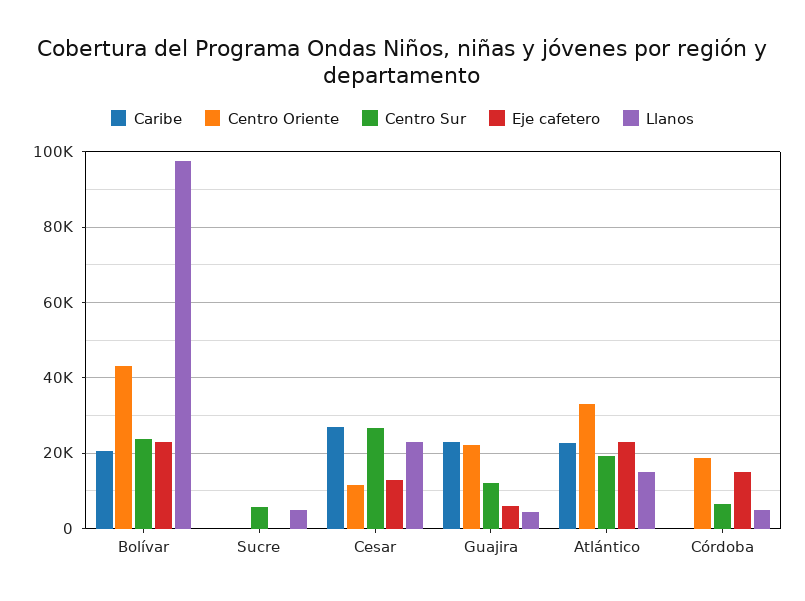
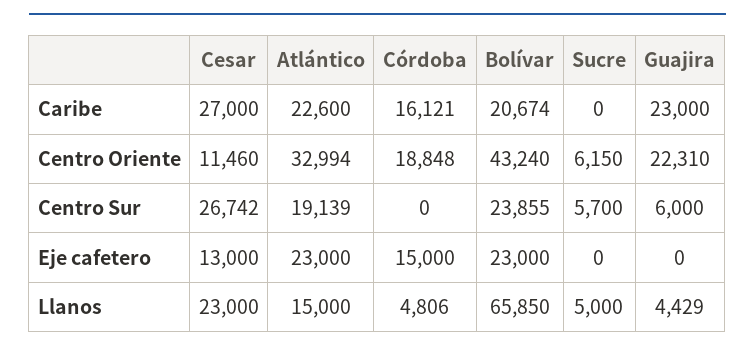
  {
    "Caribe": {
      "Bolívar": 20674,
      "Sucre": 0,
      "Cesar": 27000,
      "Guajira": 23000,
      "Atlántico": 22600,
-     "Córdoba": 0
+     "Córdoba": 16121
    },
    "Centro Oriente": {
      "Bolívar": 43240,
-     "Sucre": 0,
+     "Sucre": 6150,
      "Cesar": 11460,
      "Guajira": 22310,
      "Atlántico": 32994,
      "Córdoba": 18848
    },
    "Centro Sur": {
      "Bolívar": 23855,
      "Sucre": 5700,
      "Cesar": 26742,
-     "Guajira": 12000,
+     "Guajira": 6000,
      "Atlántico": 19139,
-     "Córdoba": 6000
+     "Córdoba": 0
    },
    "Eje cafetero": {
      "Bolívar": 23000,
      "Sucre": 0,
      "Cesar": 13000,
-     "Guajira": 6000,
+     "Guajira": 0,
      "Atlántico": 23000,
      "Córdoba": 15000
    },
    "Llanos": {
-     "Bolívar": 98000,
+     "Bolívar": 65850,
      "Sucre": 5000,
      "Cesar": 23000,
      "Guajira": 4429,
      "Atlántico": 15000,
      "Córdoba": 4806
    }
  }

